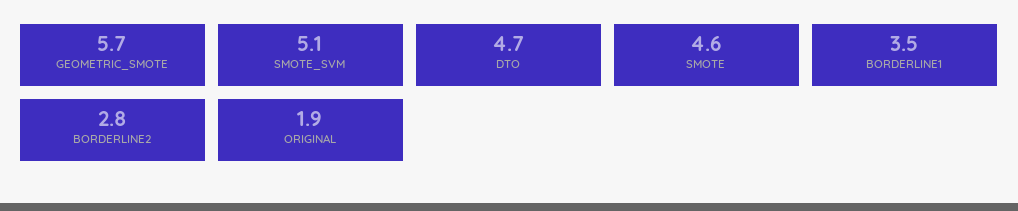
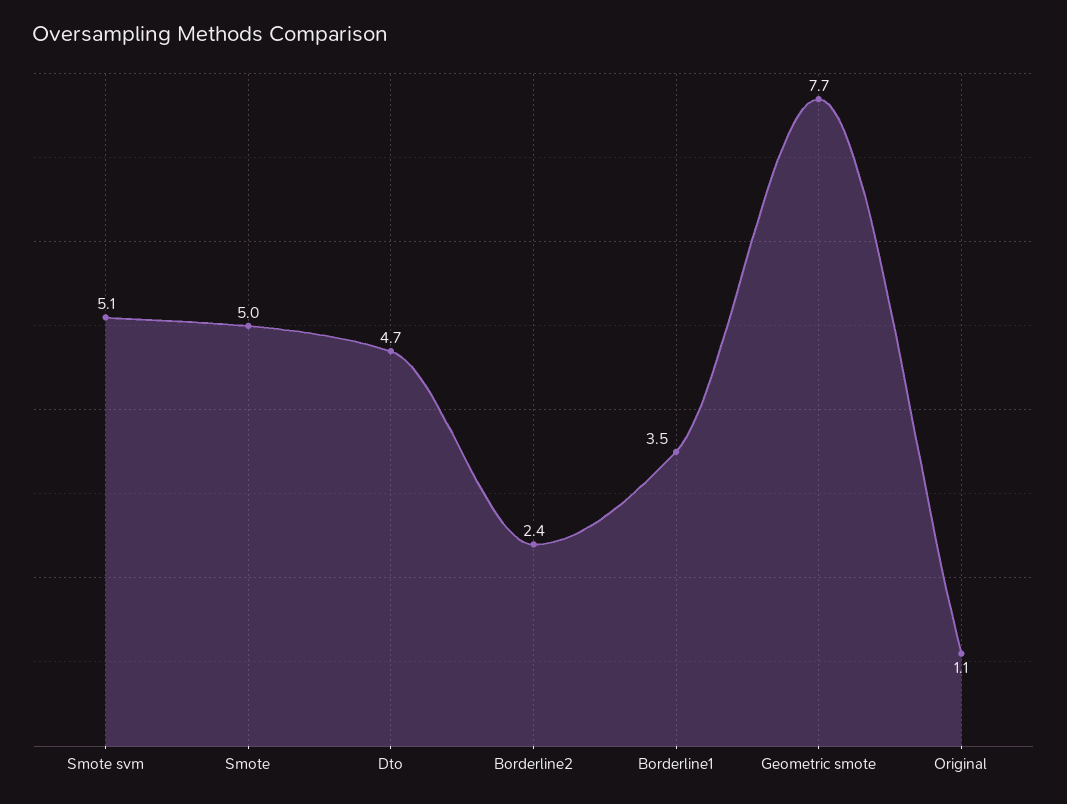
  {
-   "GEOMETRIC_SMOTE": 5.7,
+   "GEOMETRIC_SMOTE": 7.7,
    "SMOTE_SVM": 5.1,
    "DTO": 4.7,
-   "SMOTE": 4.6,
+   "SMOTE": 5,
    "BORDERLINE1": 3.5,
-   "BORDERLINE2": 2.8,
+   "BORDERLINE2": 2.4,
-   "ORIGINAL": 1.9
+   "ORIGINAL": 1.1
  }

